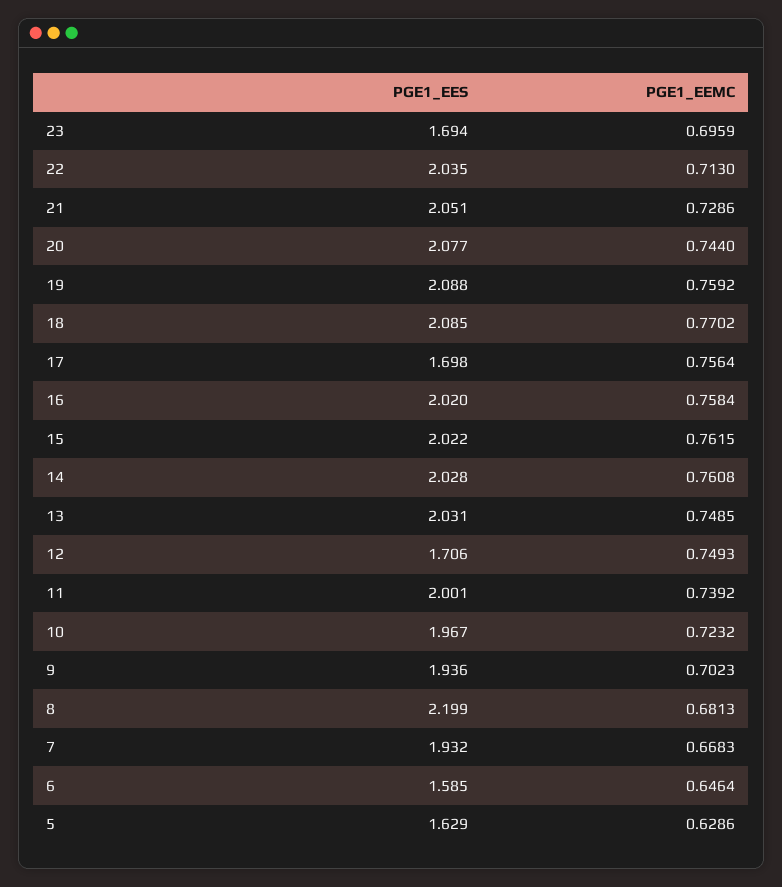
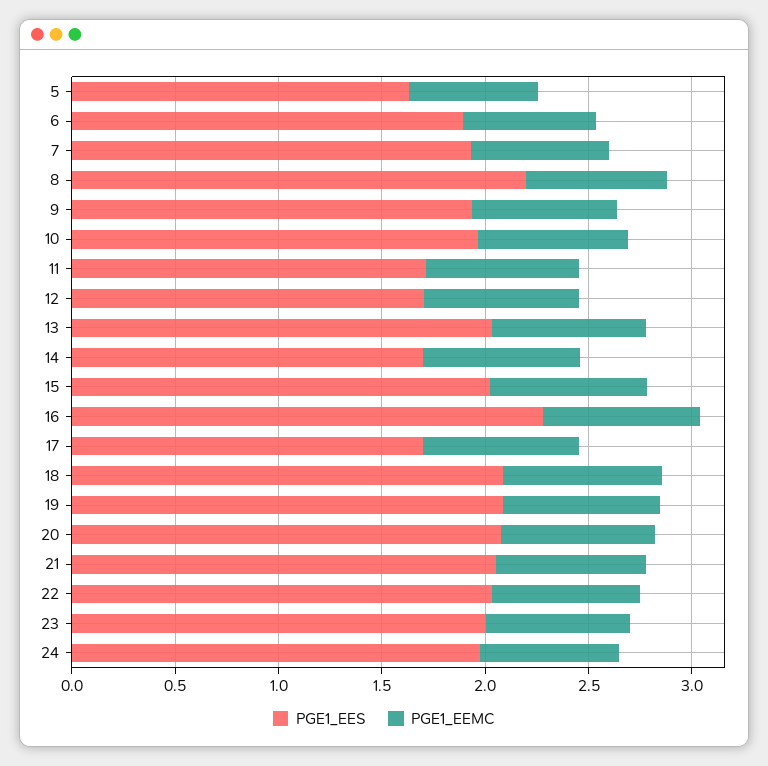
  {
    "PGE1_EES": {
-     "23": 1.694,
+     "23": 2,
      "22": 2.035,
      "21": 2.051,
      "20": 2.077,
      "19": 2.088,
      "18": 2.085,
      "17": 1.698,
-     "16": 2.02,
+     "16": 2.3,
      "15": 2.022,
-     "14": 2.028,
+     "14": 1.7,
      "13": 2.031,
      "12": 1.706,
-     "11": 2.001,
+     "11": 1.7,
      "10": 1.967,
      "9": 1.936,
      "8": 2.199,
      "7": 1.932,
-     "6": 1.585,
+     "6": 1.9,
-     "5": 1.629
+     "5": 1.629,
+     "24": 2
    },
    "PGE1_EEMC": {
      "23": 0.6959,
      "22": 0.713,
      "21": 0.7286,
      "20": 0.744,
      "19": 0.7592,
      "18": 0.7702,
      "17": 0.7564,
      "16": 0.7584,
      "15": 0.7615,
      "14": 0.7608,
      "13": 0.7485,
      "12": 0.7493,
      "11": 0.7392,
      "10": 0.7232,
      "9": 0.7023,
      "8": 0.6813,
      "7": 0.6683,
      "6": 0.6464,
-     "5": 0.6286
+     "5": 0.6286,
+     "24": 0.7
    }
  }

